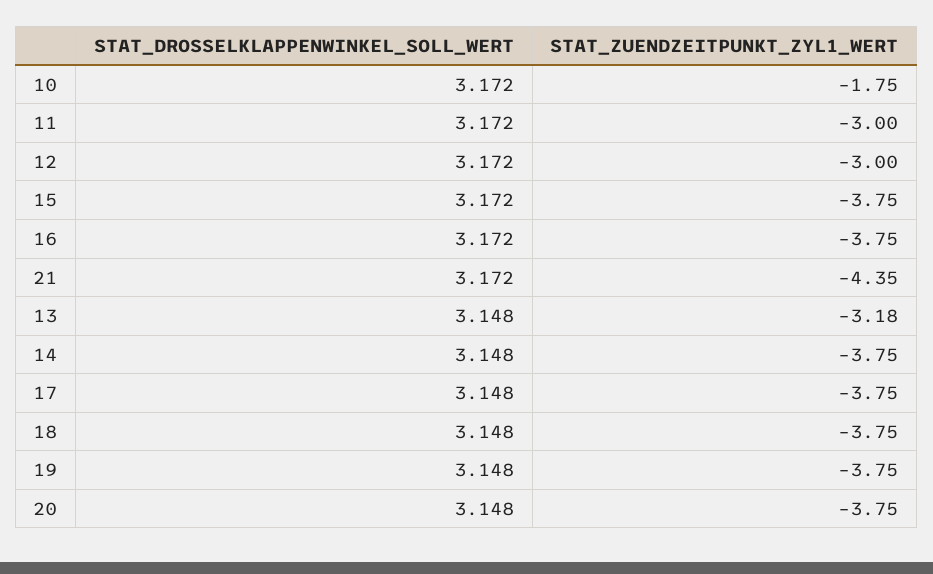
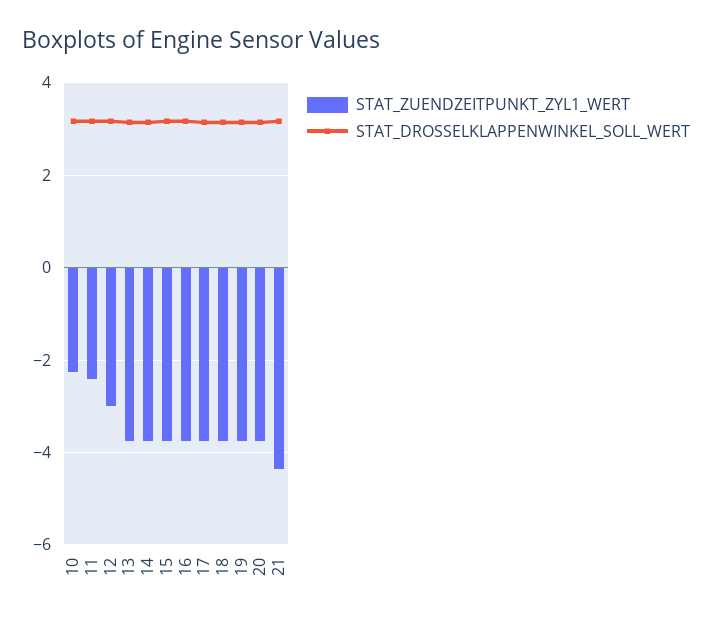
  {
    "STAT_DROSSELKLAPPENWINKEL_SOLL_WERT": {
      "10": 3.172,
      "11": 3.172,
      "12": 3.172,
      "15": 3.172,
      "16": 3.172,
      "21": 3.172,
      "13": 3.148,
      "14": 3.148,
      "17": 3.148,
      "18": 3.148,
      "19": 3.148,
      "20": 3.148
    },
    "STAT_ZUENDZEITPUNKT_ZYL1_WERT": {
-     "10": -1.75,
+     "10": -2.2,
-     "11": -3,
+     "11": -2.4,
      "12": -3,
      "15": -3.75,
      "16": -3.75,
      "21": -4.35,
-     "13": -3.18,
+     "13": -3.8,
      "14": -3.75,
      "17": -3.75,
      "18": -3.75,
      "19": -3.75,
      "20": -3.75
    }
  }

